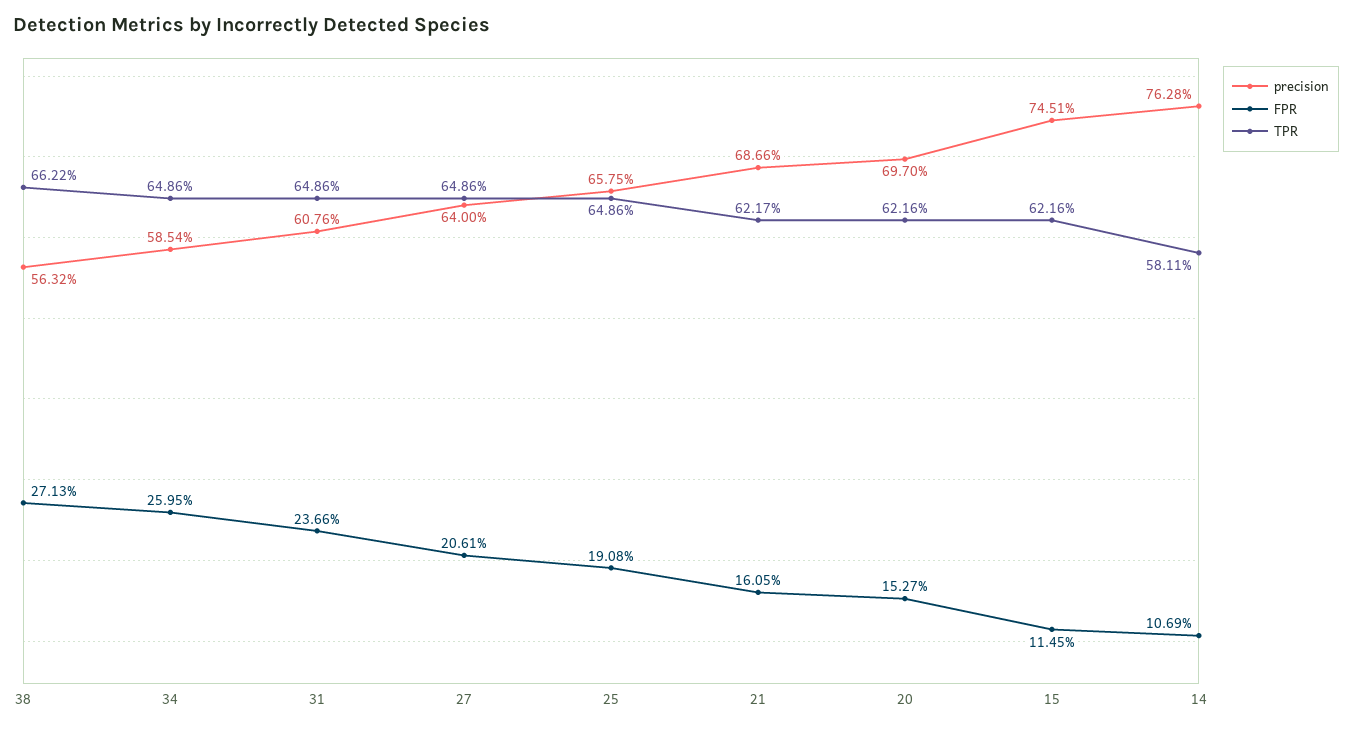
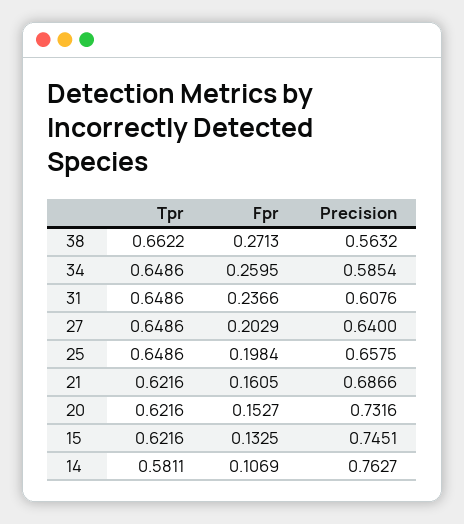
  {
    "precision": {
      "38": 0.5632,
      "34": 0.5854,
      "31": 0.6076,
      "27": 0.64,
      "25": 0.6575,
      "21": 0.6866,
-     "20": 0.697,
+     "20": 0.7316,
      "15": 0.7451,
-     "14": 0.7628
+     "14": 0.7627
    },
    "FPR": {
      "38": 0.2713,
      "34": 0.2595,
      "31": 0.2366,
-     "27": 0.2061,
+     "27": 0.2029,
-     "25": 0.1908,
+     "25": 0.1984,
      "21": 0.1605,
      "20": 0.1527,
-     "15": 0.1145,
+     "15": 0.1325,
      "14": 0.1069
    },
    "TPR": {
      "38": 0.6622,
      "34": 0.6486,
      "31": 0.6486,
      "27": 0.6486,
      "25": 0.6486,
-     "21": 0.6217,
+     "21": 0.6216,
      "20": 0.6216,
      "15": 0.6216,
      "14": 0.5811
    }
  }

